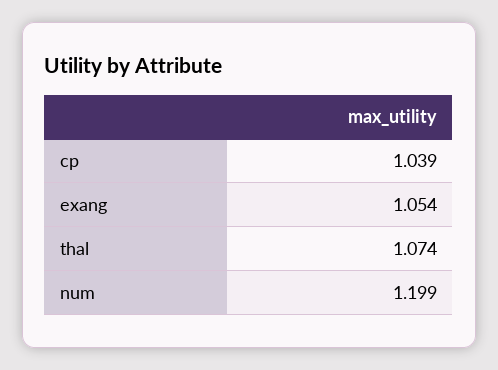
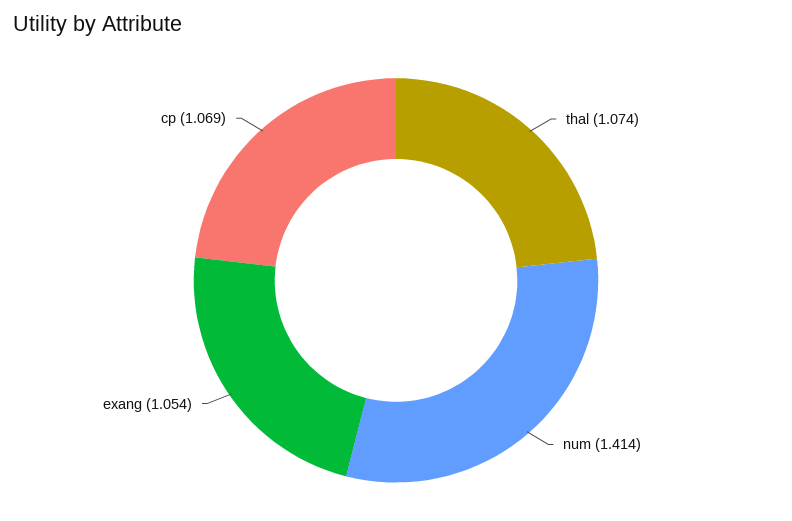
  {
-   "cp": 1.039,
+   "cp": 1.069,
    "exang": 1.054,
    "thal": 1.074,
-   "num": 1.199
+   "num": 1.414
  }

